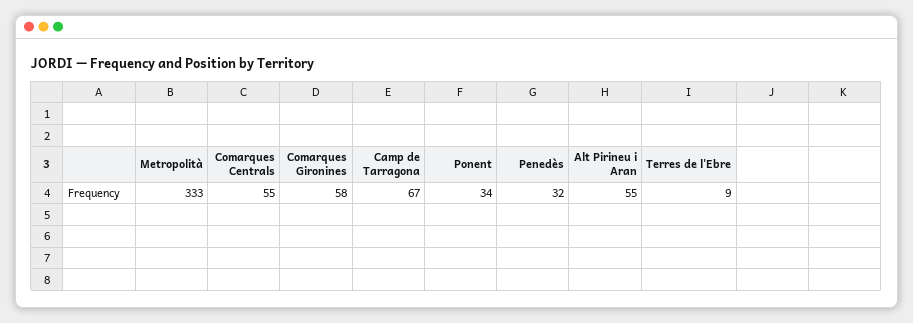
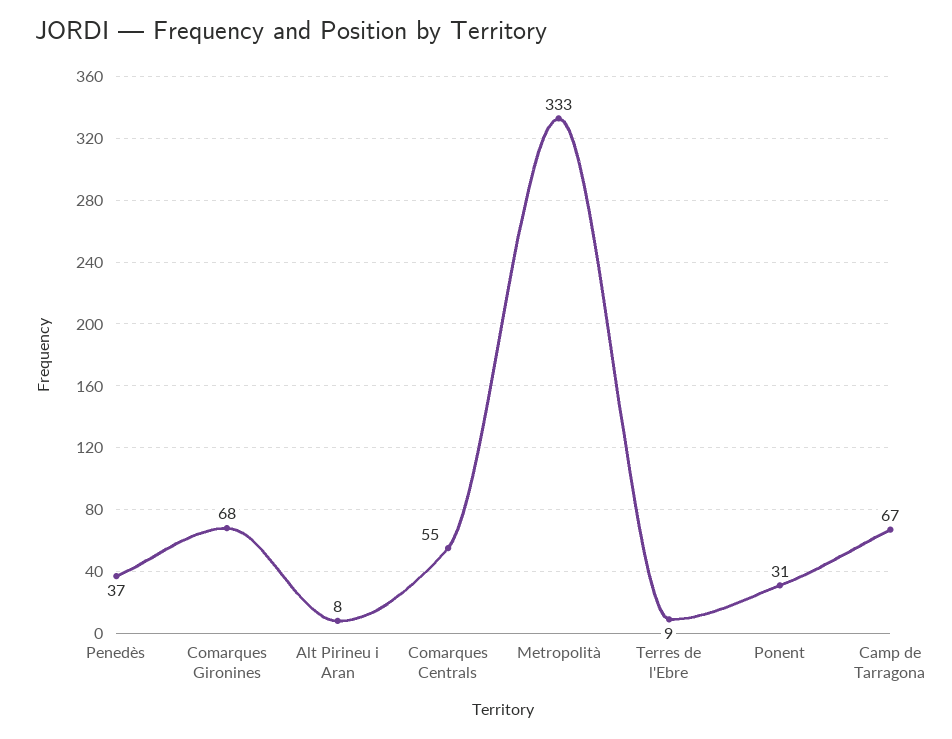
  {
    "Metropolità": 333,
    "Comarques Centrals": 55,
-   "Comarques Gironines": 58,
+   "Comarques Gironines": 68,
    "Camp de Tarragona": 67,
-   "Ponent": 34,
+   "Ponent": 31,
-   "Penedès": 32,
+   "Penedès": 37,
-   "Alt Pirineu i Aran": 55,
+   "Alt Pirineu i Aran": 8,
    "Terres de l'Ebre": 9
  }

